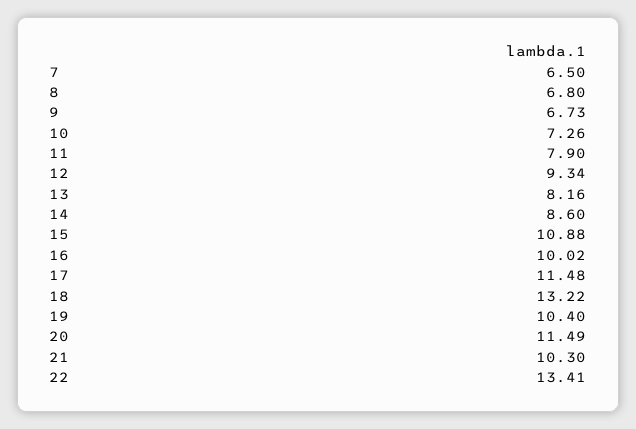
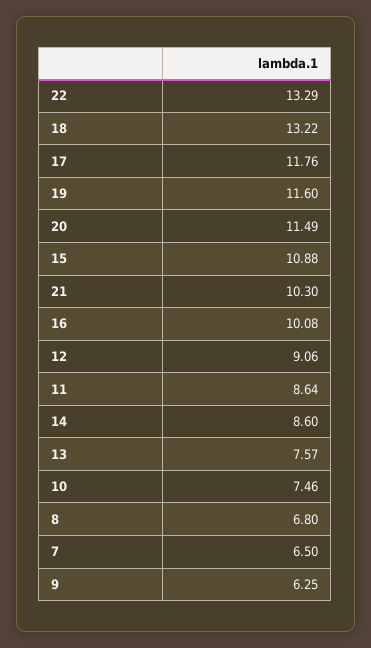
  {
    "7": 6.5,
    "8": 6.8,
-   "9": 6.73,
+   "9": 6.25,
-   "10": 7.26,
+   "10": 7.46,
-   "11": 7.9,
+   "11": 8.64,
-   "12": 9.34,
+   "12": 9.06,
-   "13": 8.16,
+   "13": 7.57,
    "14": 8.6,
    "15": 10.88,
-   "16": 10.02,
+   "16": 10.08,
-   "17": 11.48,
+   "17": 11.76,
    "18": 13.22,
-   "19": 10.4,
+   "19": 11.6,
    "20": 11.49,
    "21": 10.3,
-   "22": 13.41
+   "22": 13.29
  }

